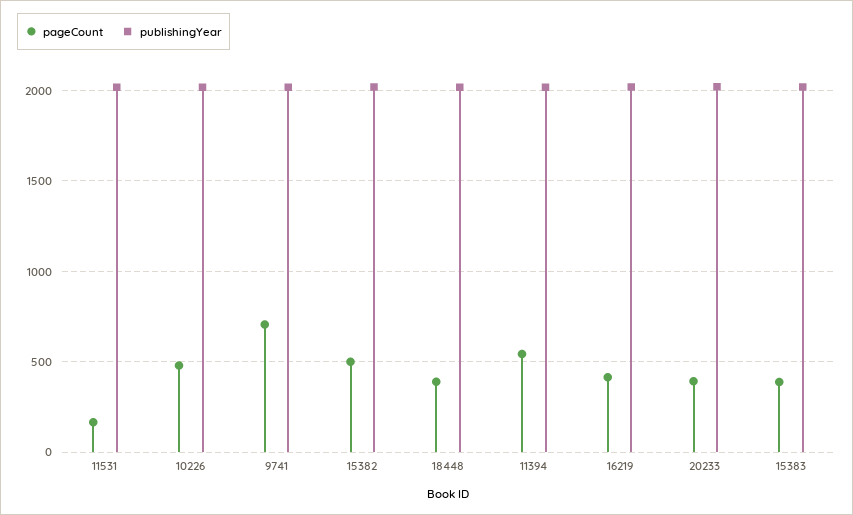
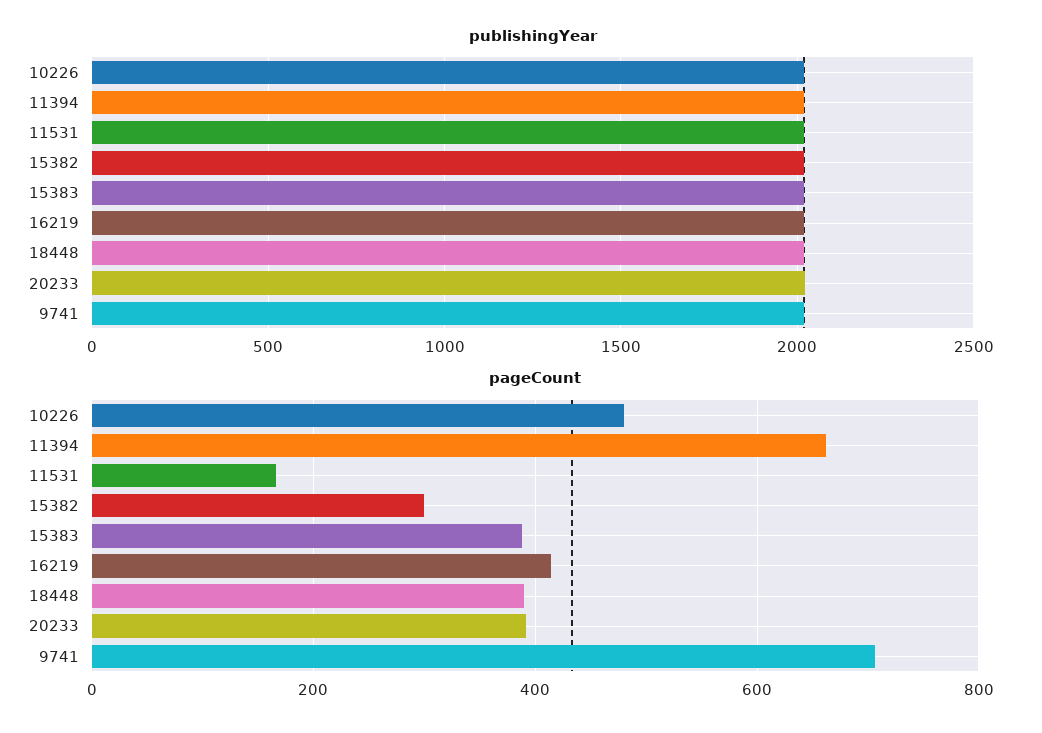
  {
    "pageCount": {
      "11531": 160,
      "10226": 480,
      "9741": 700,
-     "15382": 500,
+     "15382": 300,
      "18448": 400,
-     "11394": 550,
+     "11394": 660,
      "16219": 420,
      "20233": 400,
      "15383": 380
    },
    "publishingYear": {
      "11531": 2000,
      "10226": 2000,
      "9741": 2000,
      "15382": 2000,
      "18448": 2000,
      "11394": 2000,
      "16219": 2000,
      "20233": 2000,
      "15383": 2000
    }
  }

